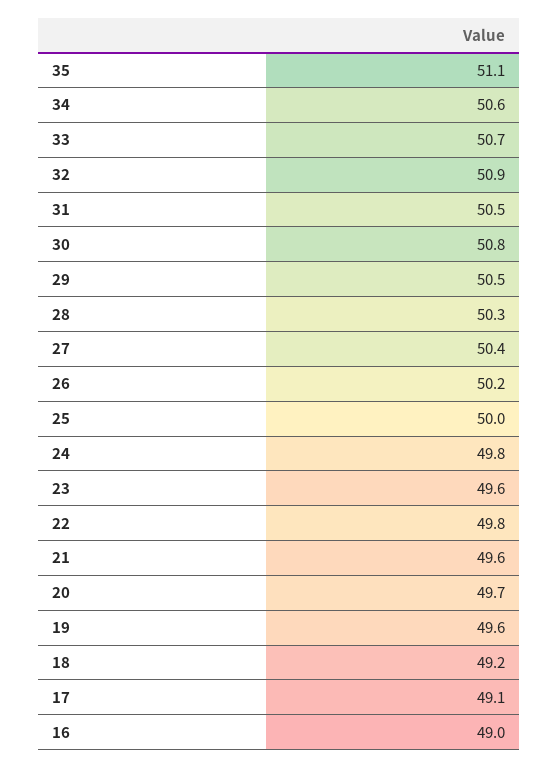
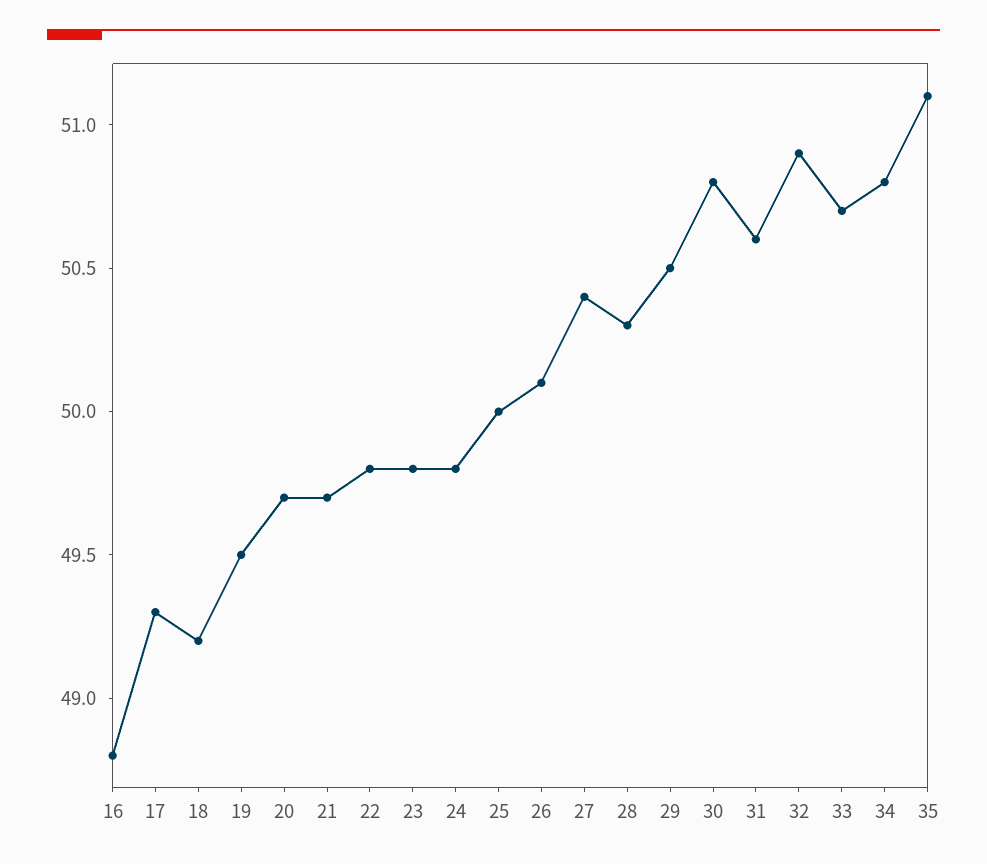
  {
    "35": 51.1,
-   "34": 50.6,
+   "34": 50.8,
    "33": 50.7,
    "32": 50.9,
-   "31": 50.5,
+   "31": 50.6,
    "30": 50.8,
    "29": 50.5,
    "28": 50.3,
    "27": 50.4,
-   "26": 50.2,
+   "26": 50.1,
    "25": 50,
    "24": 49.8,
-   "23": 49.6,
+   "23": 49.8,
    "22": 49.8,
-   "21": 49.6,
+   "21": 49.7,
    "20": 49.7,
-   "19": 49.6,
+   "19": 49.5,
    "18": 49.2,
-   "17": 49.1,
+   "17": 49.3,
-   "16": 49
+   "16": 48.8
  }

